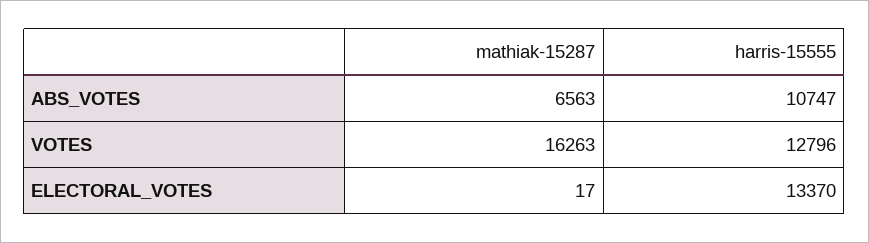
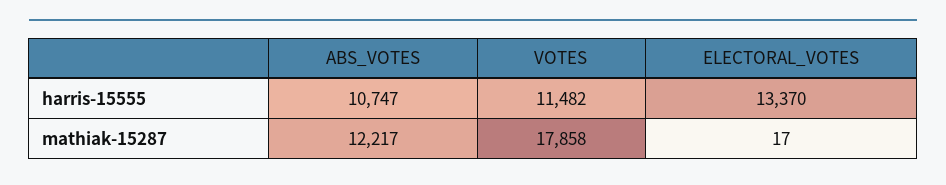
  {
    "mathiak-15287": {
-     "ABS_VOTES": 6563,
+     "ABS_VOTES": 12217,
-     "VOTES": 16263,
+     "VOTES": 17858,
      "ELECTORAL_VOTES": 17
    },
    "harris-15555": {
      "ABS_VOTES": 10747,
-     "VOTES": 12796,
+     "VOTES": 11482,
      "ELECTORAL_VOTES": 13370
    }
  }

